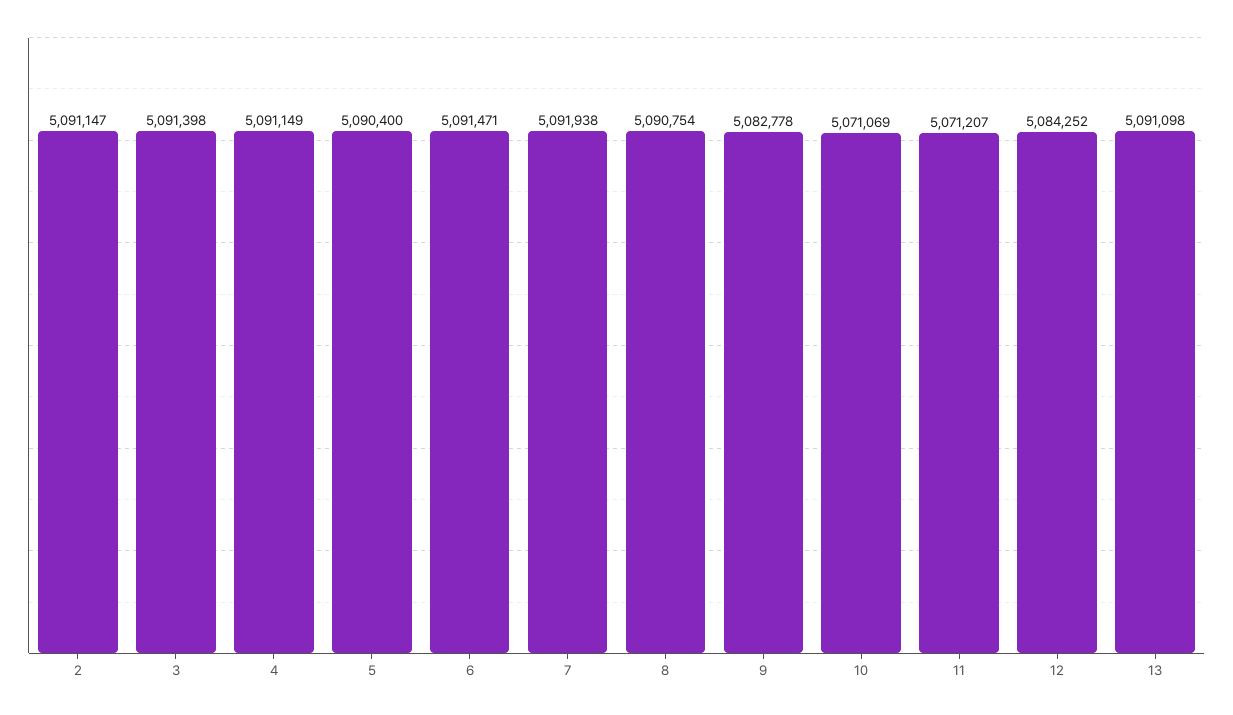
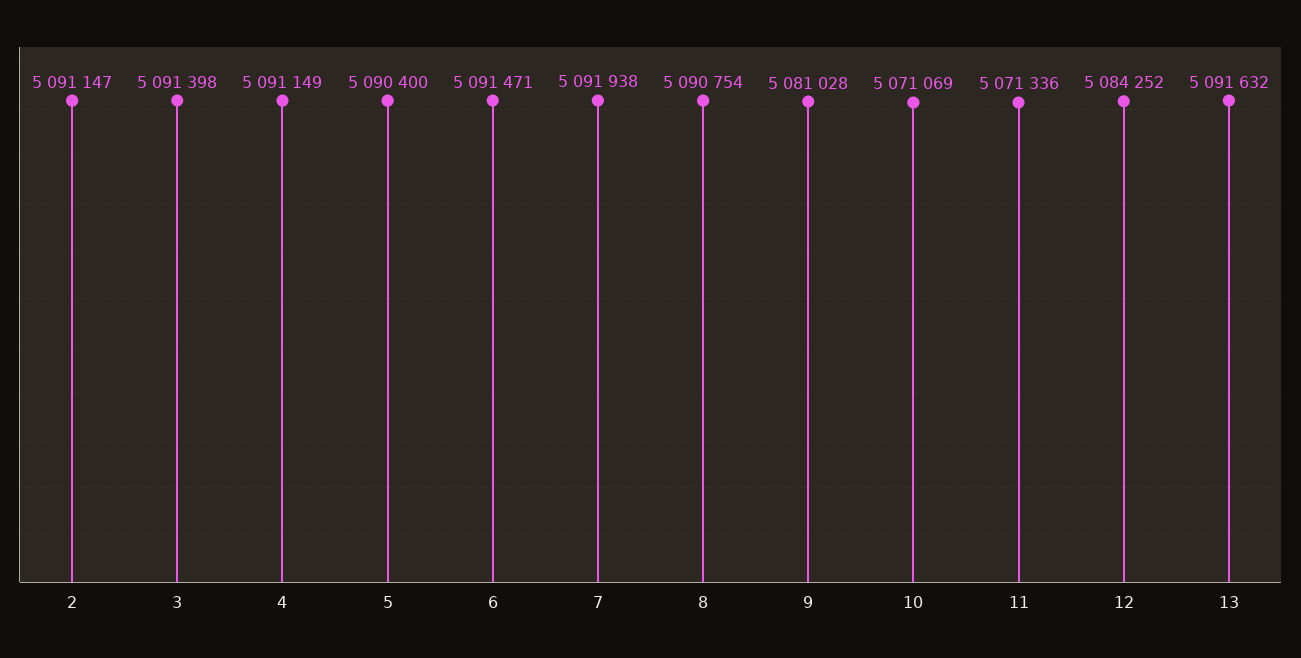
  {
    "2": 5091147,
    "3": 5091398,
    "4": 5091149,
    "5": 5090400,
    "6": 5091471,
    "7": 5091938,
    "8": 5090754,
-   "9": 5082778,
+   "9": 5081028,
    "10": 5071069,
-   "11": 5071207,
+   "11": 5071336,
    "12": 5084252,
-   "13": 5091098
+   "13": 5091632
  }

